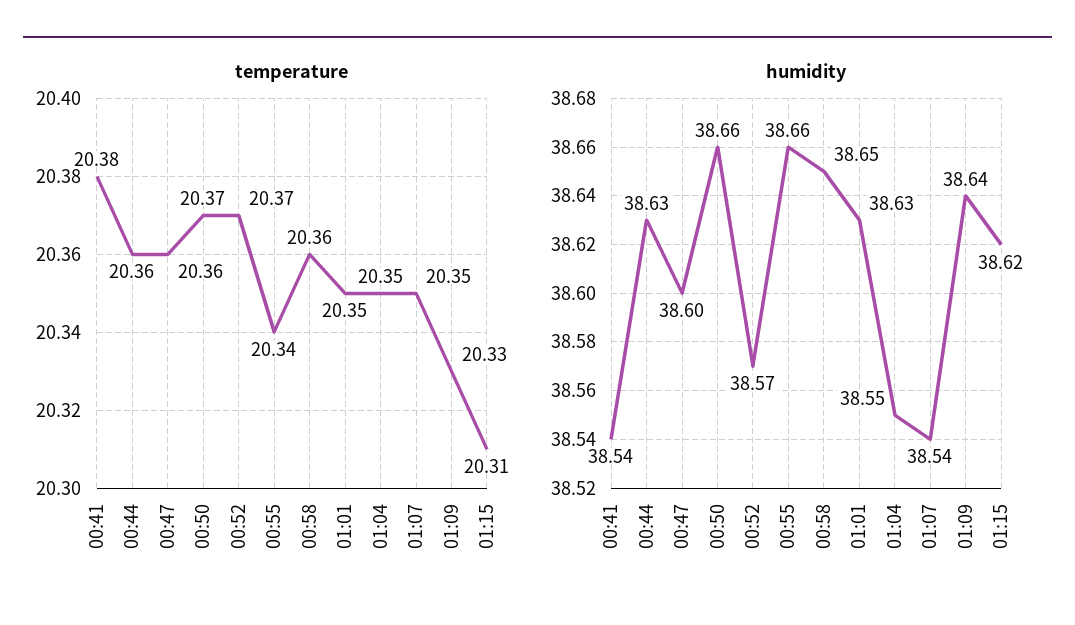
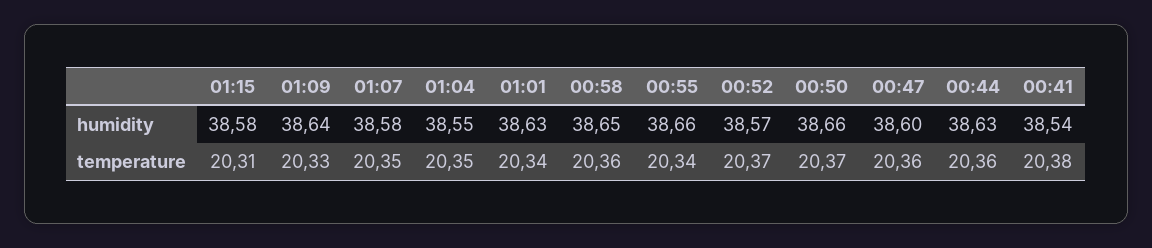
  {
    "temperature": {
      "00:41": 20.38,
      "00:44": 20.36,
      "00:47": 20.36,
      "00:50": 20.37,
      "00:52": 20.37,
      "00:55": 20.34,
      "00:58": 20.36,
-     "01:01": 20.35,
+     "01:01": 20.34,
      "01:04": 20.35,
      "01:07": 20.35,
      "01:09": 20.33,
      "01:15": 20.31
    },
    "humidity": {
      "00:41": 38.54,
      "00:44": 38.63,
      "00:47": 38.6,
      "00:50": 38.66,
      "00:52": 38.57,
      "00:55": 38.66,
      "00:58": 38.65,
      "01:01": 38.63,
      "01:04": 38.55,
-     "01:07": 38.54,
+     "01:07": 38.58,
      "01:09": 38.64,
-     "01:15": 38.62
+     "01:15": 38.58
    }
  }

